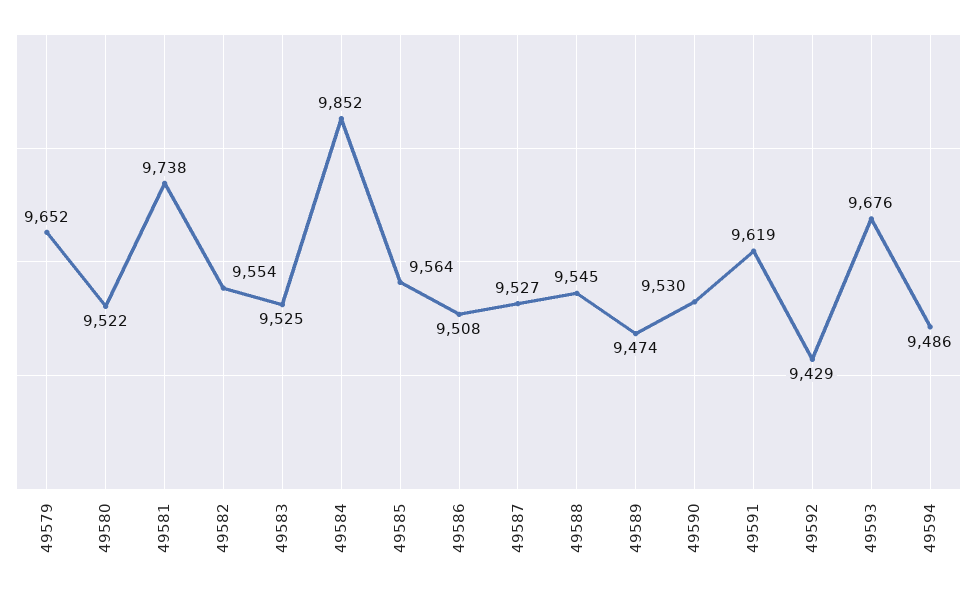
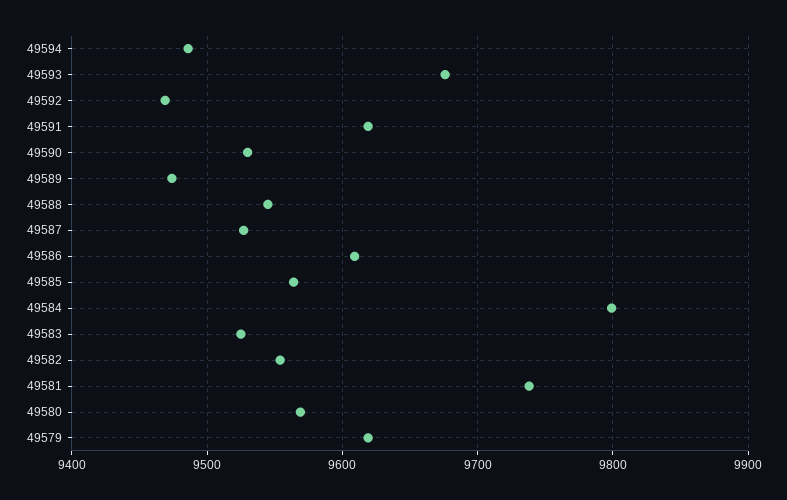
  {
-   "49579": 9652,
+   "49579": 9620,
-   "49580": 9522,
+   "49580": 9570,
    "49581": 9738,
    "49582": 9554,
    "49583": 9525,
-   "49584": 9852,
+   "49584": 9800,
    "49585": 9564,
-   "49586": 9508,
+   "49586": 9610,
    "49587": 9527,
    "49588": 9545,
    "49589": 9474,
    "49590": 9530,
    "49591": 9619,
-   "49592": 9429,
+   "49592": 9470,
    "49593": 9676,
    "49594": 9486
  }

